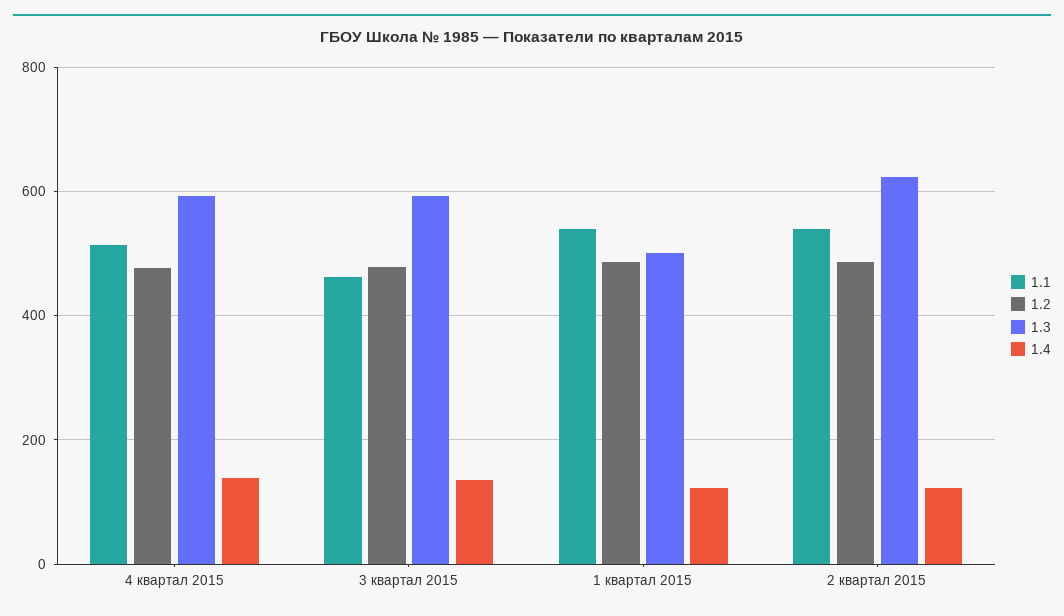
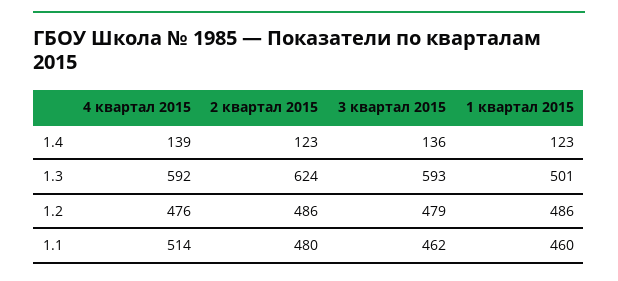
  {
    "1.1": {
      "4 квартал 2015": 514,
      "3 квартал 2015": 462,
-     "1 квартал 2015": 540,
+     "1 квартал 2015": 460,
-     "2 квартал 2015": 540
+     "2 квартал 2015": 480
    },
    "1.2": {
      "4 квартал 2015": 476,
      "3 квартал 2015": 479,
      "1 квартал 2015": 486,
      "2 квартал 2015": 486
    },
    "1.3": {
      "4 квартал 2015": 592,
      "3 квартал 2015": 593,
      "1 квартал 2015": 501,
      "2 квартал 2015": 624
    },
    "1.4": {
      "4 квартал 2015": 139,
      "3 квартал 2015": 136,
      "1 квартал 2015": 123,
      "2 квартал 2015": 123
    }
  }

